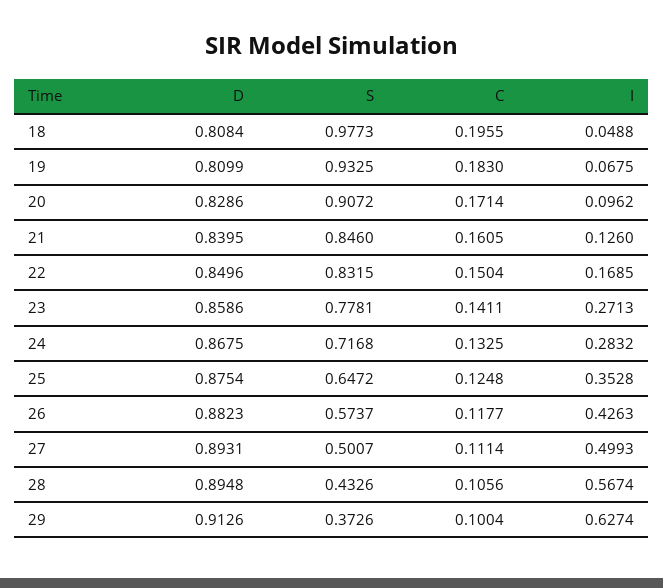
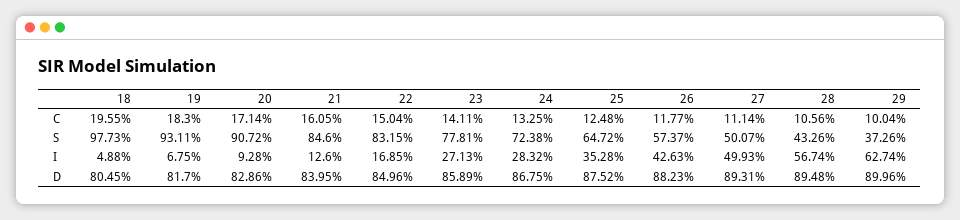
  {
    "D": {
-     "18": 0.8084,
+     "18": 0.8045,
-     "19": 0.8099,
+     "19": 0.817,
      "20": 0.8286,
      "21": 0.8395,
      "22": 0.8496,
-     "23": 0.8586,
+     "23": 0.8589,
      "24": 0.8675,
-     "25": 0.8754,
+     "25": 0.8752,
      "26": 0.8823,
      "27": 0.8931,
      "28": 0.8948,
-     "29": 0.9126
+     "29": 0.8996
    },
    "S": {
      "18": 0.9773,
-     "19": 0.9325,
+     "19": 0.9311,
      "20": 0.9072,
      "21": 0.846,
      "22": 0.8315,
      "23": 0.7781,
-     "24": 0.7168,
+     "24": 0.7238,
      "25": 0.6472,
      "26": 0.5737,
      "27": 0.5007,
      "28": 0.4326,
      "29": 0.3726
    },
    "C": {
      "18": 0.1955,
      "19": 0.183,
      "20": 0.1714,
      "21": 0.1605,
      "22": 0.1504,
      "23": 0.1411,
      "24": 0.1325,
      "25": 0.1248,
      "26": 0.1177,
      "27": 0.1114,
      "28": 0.1056,
      "29": 0.1004
    },
    "I": {
      "18": 0.0488,
      "19": 0.0675,
-     "20": 0.0962,
+     "20": 0.0928,
      "21": 0.126,
      "22": 0.1685,
      "23": 0.2713,
      "24": 0.2832,
      "25": 0.3528,
      "26": 0.4263,
      "27": 0.4993,
      "28": 0.5674,
      "29": 0.6274
    }
  }

